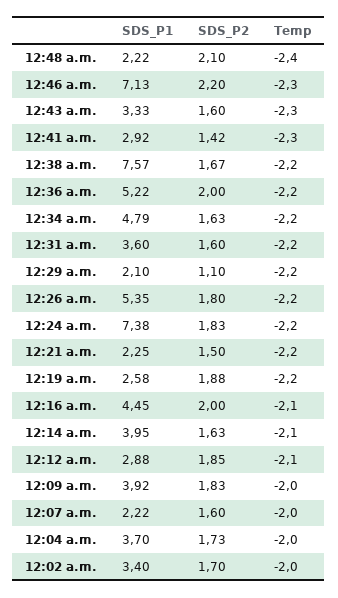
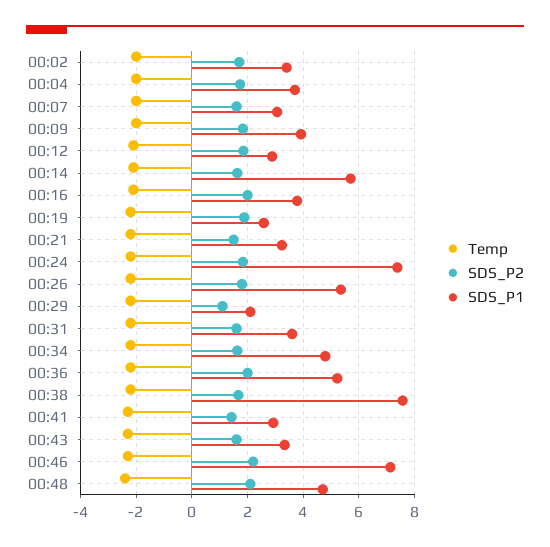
  {
    "SDS_P1": {
-     "12:48 a.m.": 2.22,
+     "12:48 a.m.": 4.75,
      "12:46 a.m.": 7.13,
      "12:43 a.m.": 3.33,
      "12:41 a.m.": 2.92,
      "12:38 a.m.": 7.57,
      "12:36 a.m.": 5.22,
      "12:34 a.m.": 4.79,
      "12:31 a.m.": 3.6,
      "12:29 a.m.": 2.1,
      "12:26 a.m.": 5.35,
      "12:24 a.m.": 7.38,
-     "12:21 a.m.": 2.25,
+     "12:21 a.m.": 3.25,
      "12:19 a.m.": 2.58,
-     "12:16 a.m.": 4.45,
+     "12:16 a.m.": 3.75,
-     "12:14 a.m.": 3.95,
+     "12:14 a.m.": 5.75,
      "12:12 a.m.": 2.88,
      "12:09 a.m.": 3.92,
-     "12:07 a.m.": 2.22,
+     "12:07 a.m.": 3,
      "12:04 a.m.": 3.7,
      "12:02 a.m.": 3.4
    },
    "SDS_P2": {
      "12:48 a.m.": 2.1,
      "12:46 a.m.": 2.2,
      "12:43 a.m.": 1.6,
      "12:41 a.m.": 1.42,
      "12:38 a.m.": 1.67,
      "12:36 a.m.": 2,
      "12:34 a.m.": 1.63,
      "12:31 a.m.": 1.6,
      "12:29 a.m.": 1.1,
      "12:26 a.m.": 1.8,
      "12:24 a.m.": 1.83,
      "12:21 a.m.": 1.5,
      "12:19 a.m.": 1.88,
      "12:16 a.m.": 2,
      "12:14 a.m.": 1.63,
      "12:12 a.m.": 1.85,
      "12:09 a.m.": 1.83,
      "12:07 a.m.": 1.6,
      "12:04 a.m.": 1.73,
      "12:02 a.m.": 1.7
    },
    "Temp": {
      "12:48 a.m.": -2.4,
      "12:46 a.m.": -2.3,
      "12:43 a.m.": -2.3,
      "12:41 a.m.": -2.3,
      "12:38 a.m.": -2.2,
      "12:36 a.m.": -2.2,
      "12:34 a.m.": -2.2,
      "12:31 a.m.": -2.2,
      "12:29 a.m.": -2.2,
      "12:26 a.m.": -2.2,
      "12:24 a.m.": -2.2,
      "12:21 a.m.": -2.2,
      "12:19 a.m.": -2.2,
      "12:16 a.m.": -2.1,
      "12:14 a.m.": -2.1,
      "12:12 a.m.": -2.1,
      "12:09 a.m.": -2,
      "12:07 a.m.": -2,
      "12:04 a.m.": -2,
      "12:02 a.m.": -2
    }
  }

